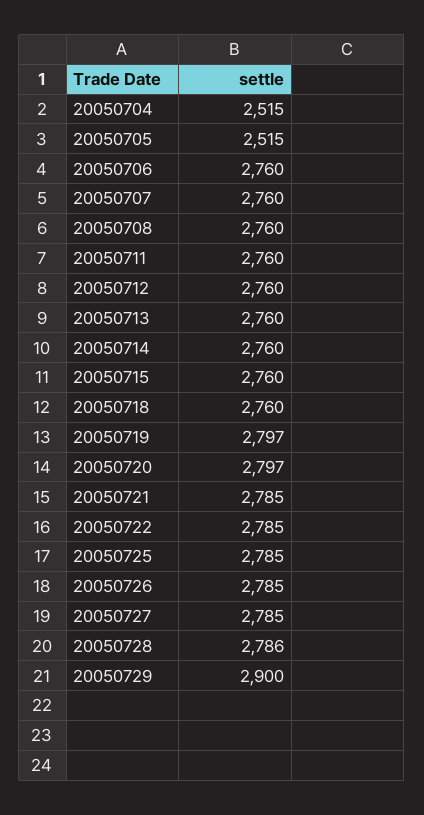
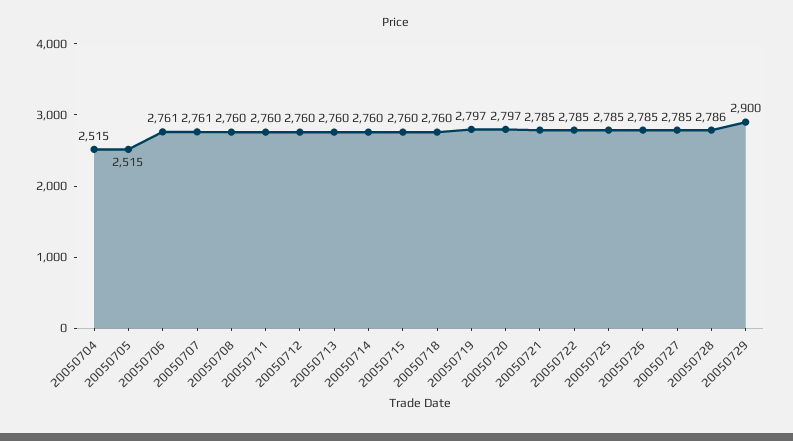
  {
    "20050704": 2515,
    "20050705": 2515,
-   "20050706": 2760,
+   "20050706": 2761,
-   "20050707": 2760,
+   "20050707": 2761,
    "20050708": 2760,
    "20050711": 2760,
    "20050712": 2760,
    "20050713": 2760,
    "20050714": 2760,
    "20050715": 2760,
    "20050718": 2760,
    "20050719": 2797,
    "20050720": 2797,
    "20050721": 2785,
    "20050722": 2785,
    "20050725": 2785,
    "20050726": 2785,
    "20050727": 2785,
    "20050728": 2786,
    "20050729": 2900
  }

